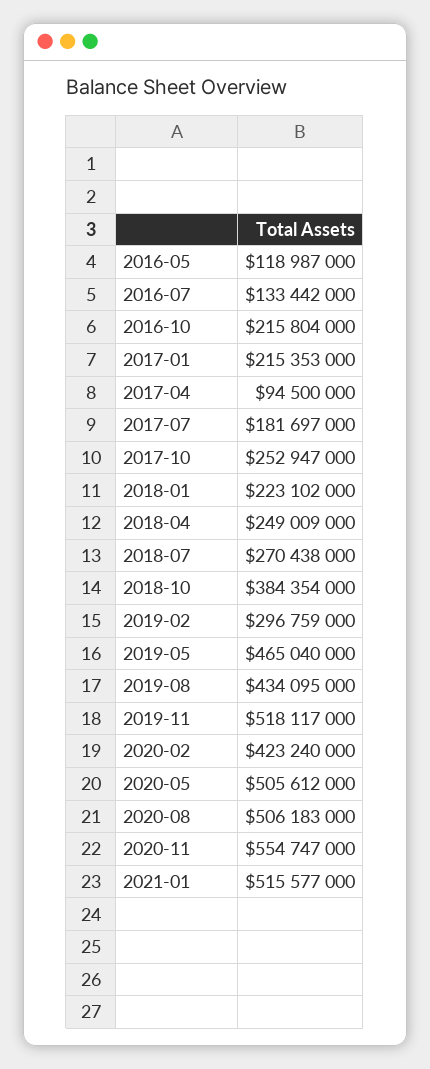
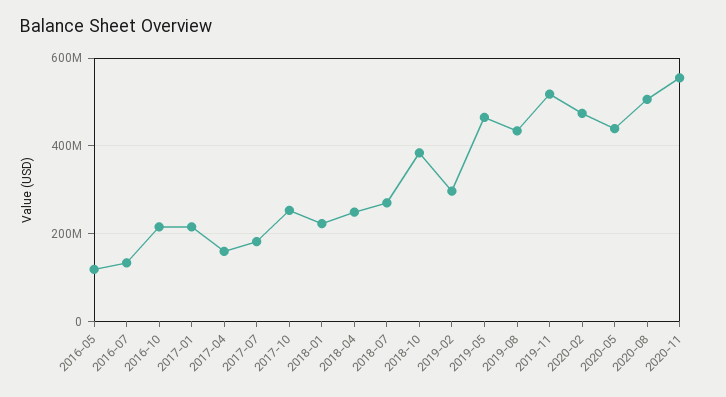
  {
    "2016-05": 118987000,
    "2016-07": 133442000,
    "2016-10": 215804000,
    "2017-01": 215353000,
-   "2017-04": 94500000,
+   "2017-04": 160000000,
    "2017-07": 181697000,
    "2017-10": 252947000,
    "2018-01": 223102000,
    "2018-04": 249009000,
    "2018-07": 270438000,
    "2018-10": 384354000,
    "2019-02": 296759000,
    "2019-05": 465040000,
    "2019-08": 434095000,
    "2019-11": 518117000,
-   "2020-02": 423240000,
+   "2020-02": 480000000,
-   "2020-05": 505612000,
+   "2020-05": 440000000,
    "2020-08": 506183000,
-   "2020-11": 554747000,
+   "2020-11": 554747000
-   "2021-01": 515577000
  }

